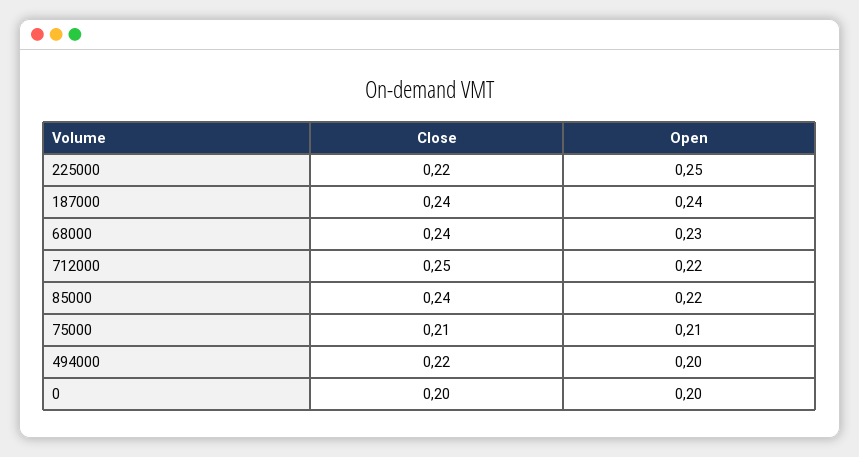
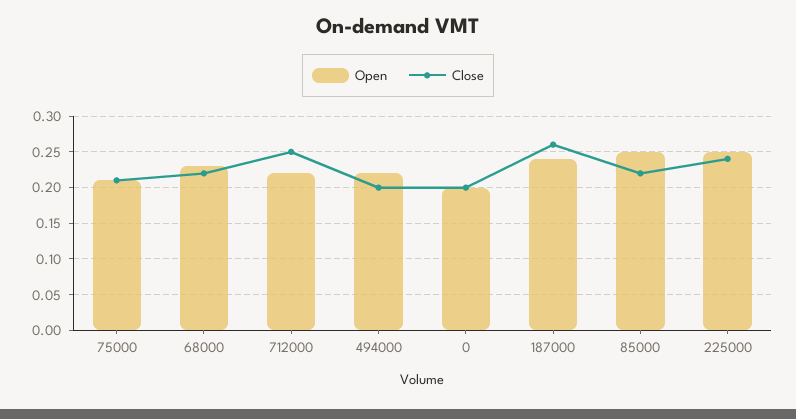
  {
    "Close": {
-     "225000": 0.22,
+     "225000": 0.24,
-     "187000": 0.24,
+     "187000": 0.26,
-     "68000": 0.24,
+     "68000": 0.22,
      "712000": 0.25,
-     "85000": 0.24,
+     "85000": 0.22,
      "75000": 0.21,
-     "494000": 0.22,
+     "494000": 0.2,
      "0": 0.2
    },
    "Open": {
      "225000": 0.25,
      "187000": 0.24,
      "68000": 0.23,
      "712000": 0.22,
-     "85000": 0.22,
+     "85000": 0.25,
      "75000": 0.21,
-     "494000": 0.2,
+     "494000": 0.22,
      "0": 0.2
    }
  }

